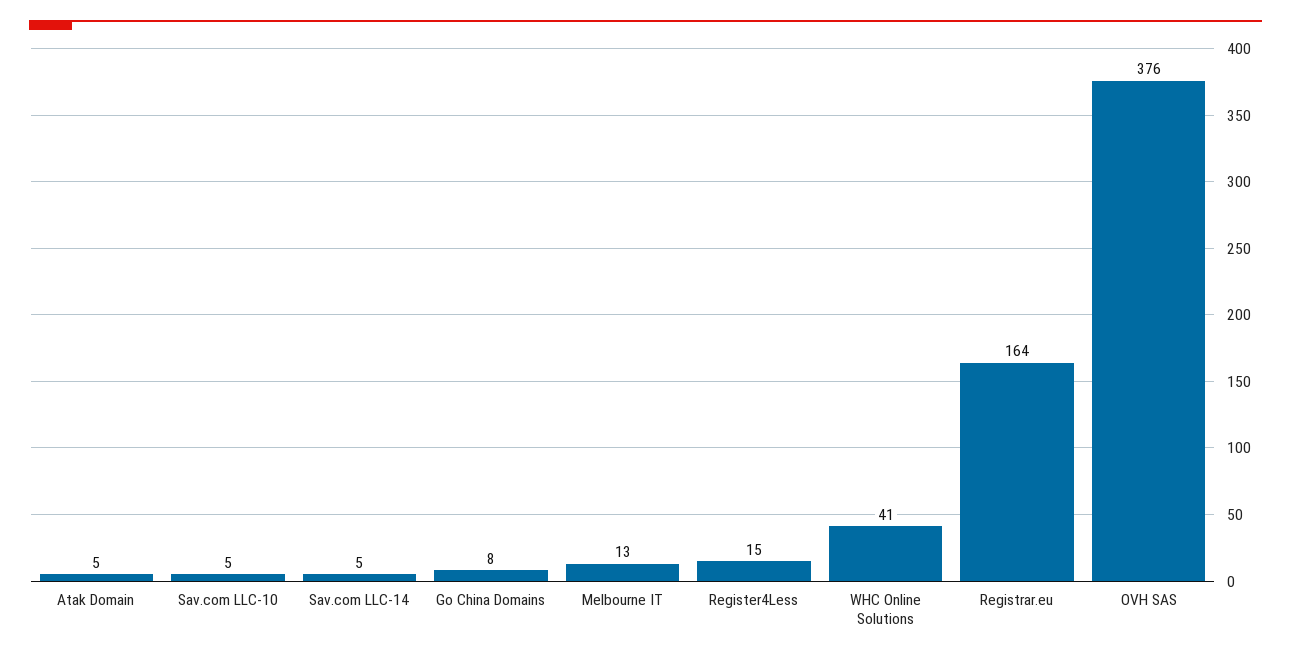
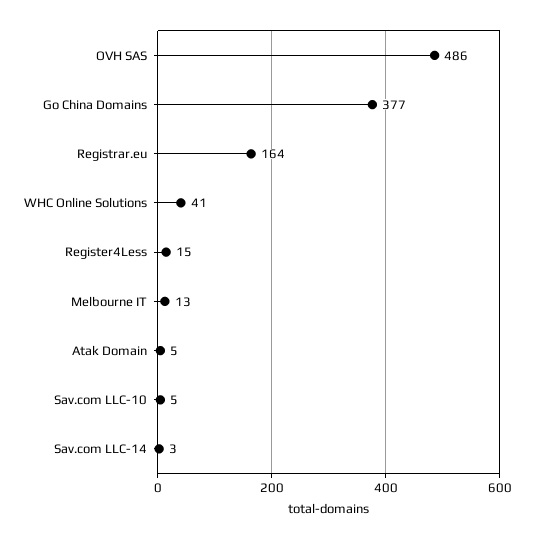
  {
    "Atak Domain": 5,
    "Sav.com LLC-10": 5,
-   "Sav.com LLC-14": 5,
+   "Sav.com LLC-14": 3,
-   "Go China Domains": 8,
+   "Go China Domains": 377,
    "Melbourne IT": 13,
    "Register4Less": 15,
    "WHC Online Solutions": 41,
    "Registrar.eu": 164,
-   "OVH SAS": 376
+   "OVH SAS": 486
  }

